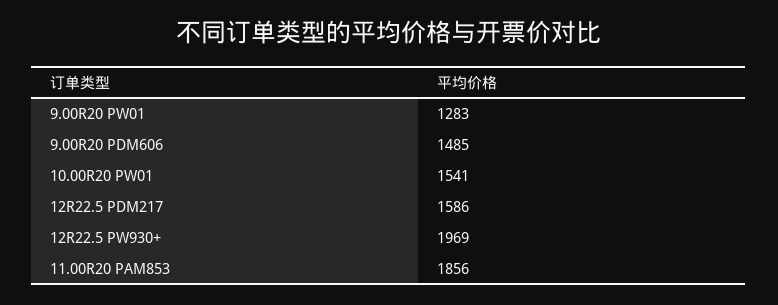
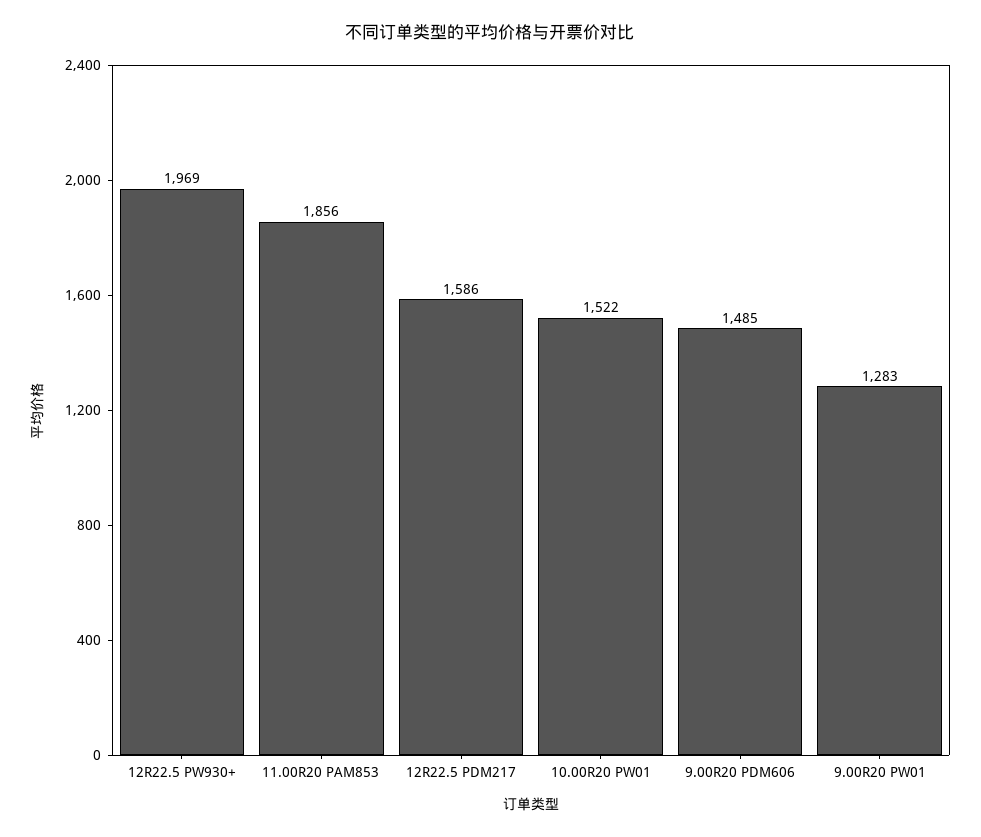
  {
    "9.00R20 PW01": 1283,
    "9.00R20 PDM606": 1485,
-   "10.00R20 PW01": 1541,
+   "10.00R20 PW01": 1522,
    "12R22.5 PDM217": 1586,
    "12R22.5 PW930+": 1969,
    "11.00R20 PAM853": 1856
  }

